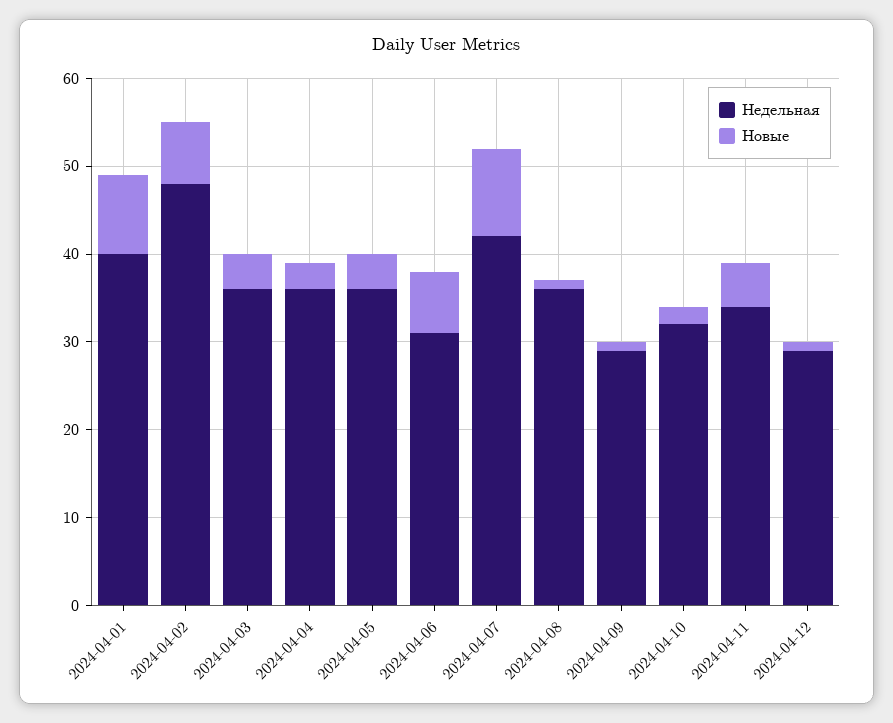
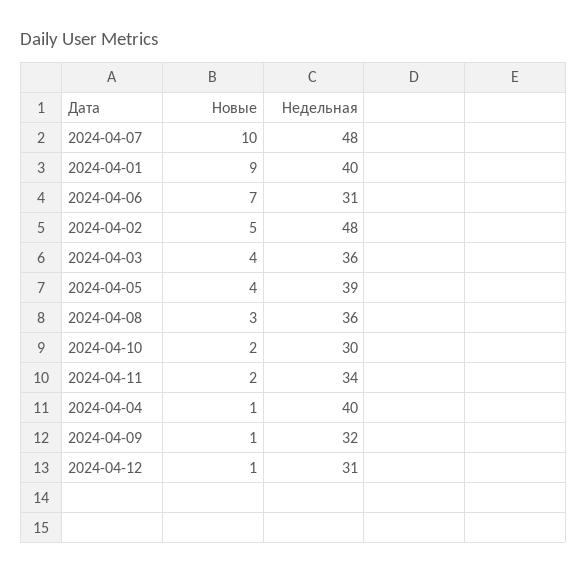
  {
    "Недельная": {
      "2024-04-01": 40,
      "2024-04-02": 48,
      "2024-04-03": 36,
-     "2024-04-04": 36,
+     "2024-04-04": 40,
-     "2024-04-05": 36,
+     "2024-04-05": 39,
      "2024-04-06": 31,
-     "2024-04-07": 42,
+     "2024-04-07": 48,
      "2024-04-08": 36,
-     "2024-04-09": 29,
+     "2024-04-09": 32,
-     "2024-04-10": 32,
+     "2024-04-10": 30,
      "2024-04-11": 34,
-     "2024-04-12": 29
+     "2024-04-12": 31
    },
    "Новые": {
      "2024-04-01": 9,
-     "2024-04-02": 7,
+     "2024-04-02": 5,
      "2024-04-03": 4,
-     "2024-04-04": 3,
+     "2024-04-04": 1,
      "2024-04-05": 4,
      "2024-04-06": 7,
      "2024-04-07": 10,
-     "2024-04-08": 1,
+     "2024-04-08": 3,
      "2024-04-09": 1,
      "2024-04-10": 2,
-     "2024-04-11": 5,
+     "2024-04-11": 2,
      "2024-04-12": 1
    }
  }

